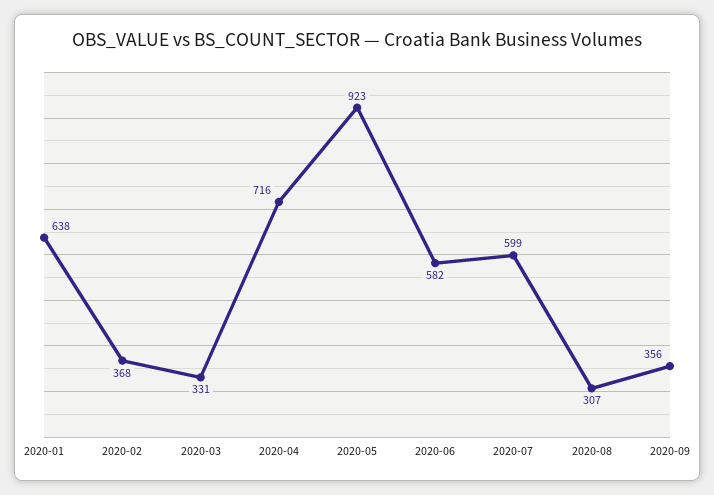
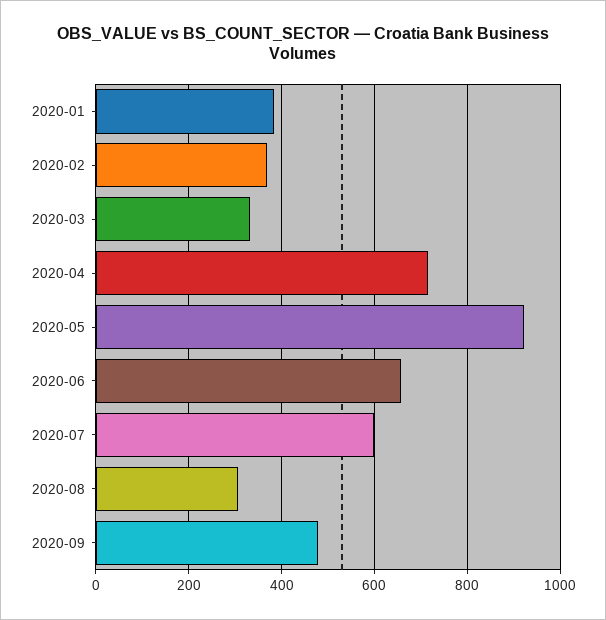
  {
-   "2020-01": 638,
+   "2020-01": 380,
    "2020-02": 368,
    "2020-03": 331,
    "2020-04": 716,
    "2020-05": 923,
-   "2020-06": 582,
+   "2020-06": 660,
    "2020-07": 599,
    "2020-08": 307,
-   "2020-09": 356
+   "2020-09": 480
  }

